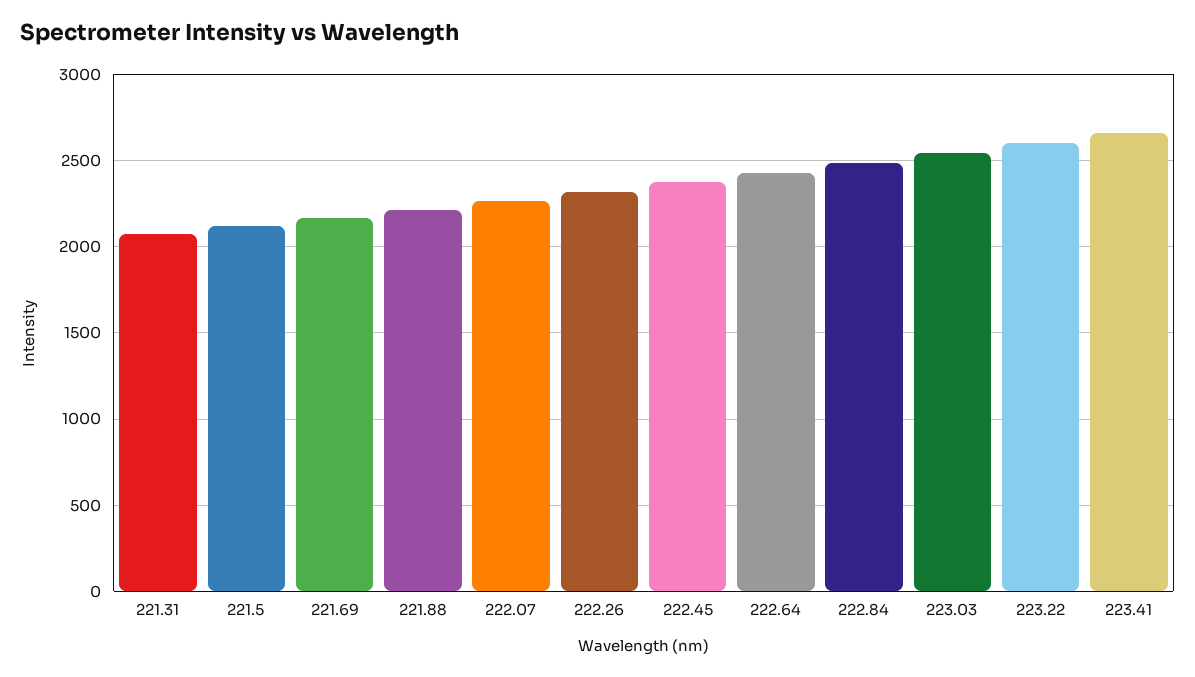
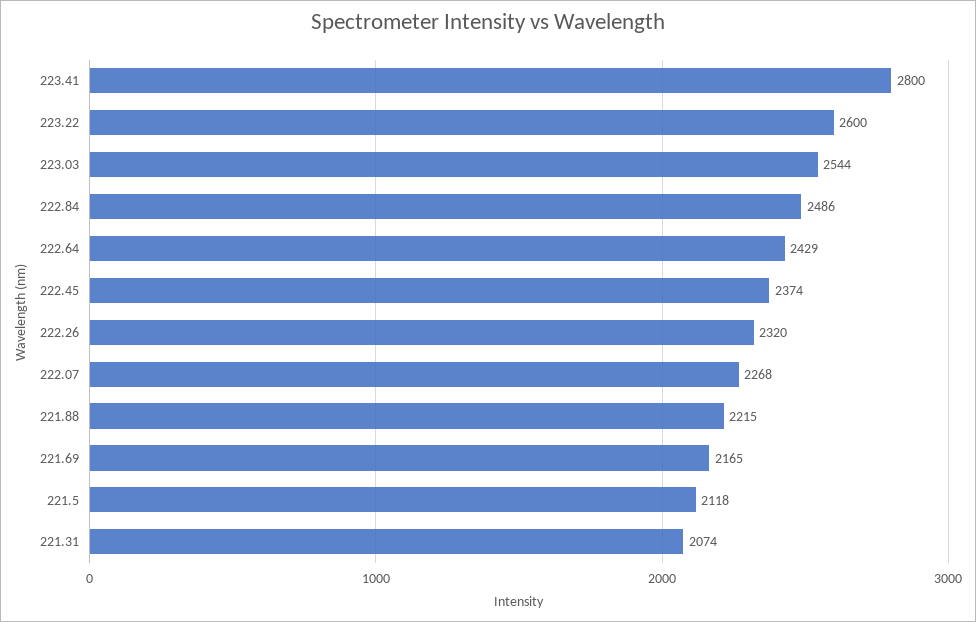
  {
    "221.31": 2074,
    "221.5": 2118,
    "221.69": 2165,
    "221.88": 2215,
    "222.07": 2268,
    "222.26": 2320,
    "222.45": 2374,
    "222.64": 2429,
    "222.84": 2486,
    "223.03": 2544,
    "223.22": 2600,
-   "223.41": 2650
+   "223.41": 2800
  }

